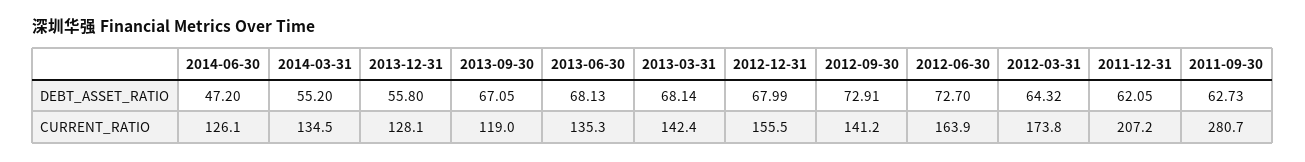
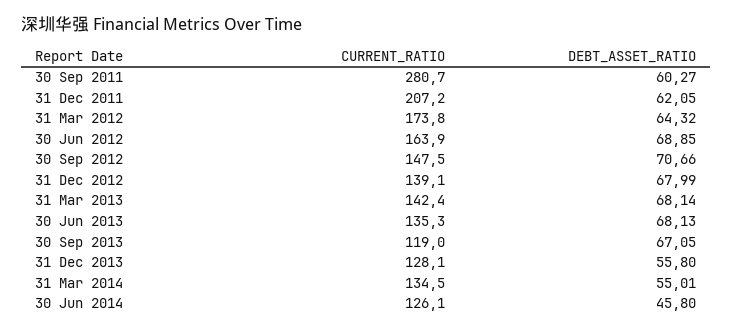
  {
    "2014-06-30": {
-     "DEBT_ASSET_RATIO": 47.2,
+     "DEBT_ASSET_RATIO": 45.8,
      "CURRENT_RATIO": 126.1
    },
    "2014-03-31": {
-     "DEBT_ASSET_RATIO": 55.2,
+     "DEBT_ASSET_RATIO": 55.01,
      "CURRENT_RATIO": 134.5
    },
    "2013-12-31": {
      "DEBT_ASSET_RATIO": 55.8,
      "CURRENT_RATIO": 128.1
    },
    "2013-09-30": {
      "DEBT_ASSET_RATIO": 67.05,
      "CURRENT_RATIO": 119
    },
    "2013-06-30": {
      "DEBT_ASSET_RATIO": 68.13,
      "CURRENT_RATIO": 135.3
    },
    "2013-03-31": {
      "DEBT_ASSET_RATIO": 68.14,
      "CURRENT_RATIO": 142.4
    },
    "2012-12-31": {
      "DEBT_ASSET_RATIO": 67.99,
-     "CURRENT_RATIO": 155.5
+     "CURRENT_RATIO": 139.1
    },
    "2012-09-30": {
-     "DEBT_ASSET_RATIO": 72.91,
+     "DEBT_ASSET_RATIO": 70.66,
-     "CURRENT_RATIO": 141.2
+     "CURRENT_RATIO": 147.5
    },
    "2012-06-30": {
-     "DEBT_ASSET_RATIO": 72.7,
+     "DEBT_ASSET_RATIO": 68.85,
      "CURRENT_RATIO": 163.9
    },
    "2012-03-31": {
      "DEBT_ASSET_RATIO": 64.32,
      "CURRENT_RATIO": 173.8
    },
    "2011-12-31": {
      "DEBT_ASSET_RATIO": 62.05,
      "CURRENT_RATIO": 207.2
    },
    "2011-09-30": {
-     "DEBT_ASSET_RATIO": 62.73,
+     "DEBT_ASSET_RATIO": 60.27,
      "CURRENT_RATIO": 280.7
    }
  }

